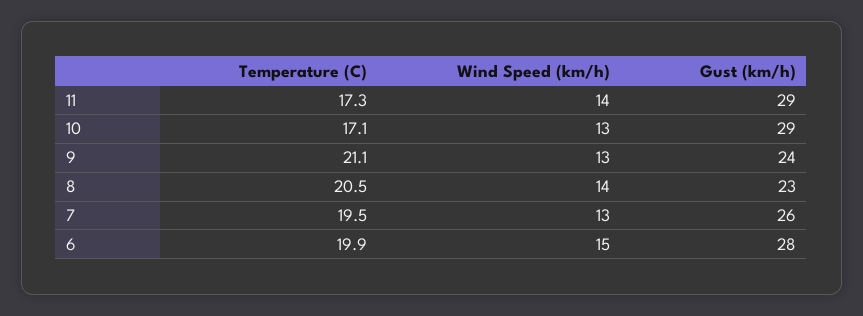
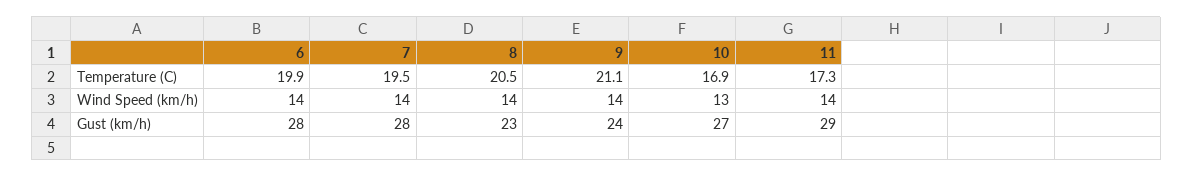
  {
    "Temperature (C)": {
      "11": 17.3,
-     "10": 17.1,
+     "10": 16.9,
      "9": 21.1,
      "8": 20.5,
      "7": 19.5,
      "6": 19.9
    },
    "Wind Speed (km/h)": {
      "11": 14,
      "10": 13,
-     "9": 13,
+     "9": 14,
      "8": 14,
-     "7": 13,
+     "7": 14,
-     "6": 15
+     "6": 14
    },
    "Gust (km/h)": {
      "11": 29,
-     "10": 29,
+     "10": 27,
      "9": 24,
      "8": 23,
-     "7": 26,
+     "7": 28,
      "6": 28
    }
  }

